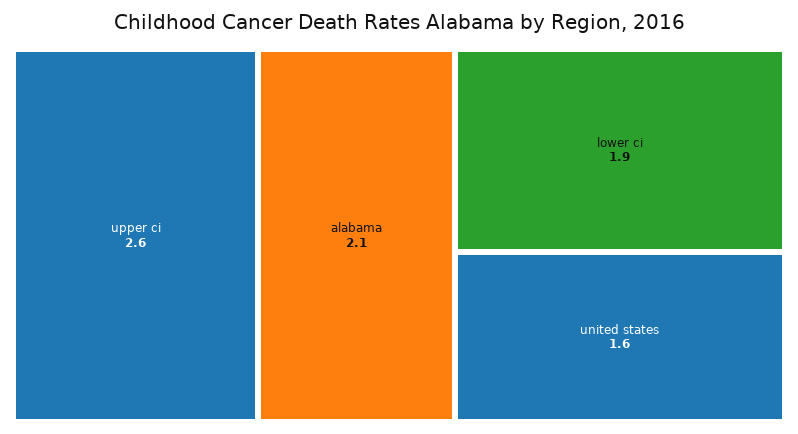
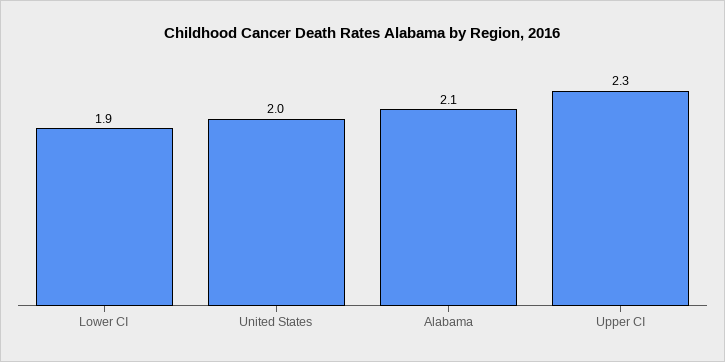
  {
-   "upper ci": 2.6,
+   "upper ci": 2.3,
    "alabama": 2.1,
    "lower ci": 1.9,
-   "united states": 1.6
+   "united states": 2
  }

